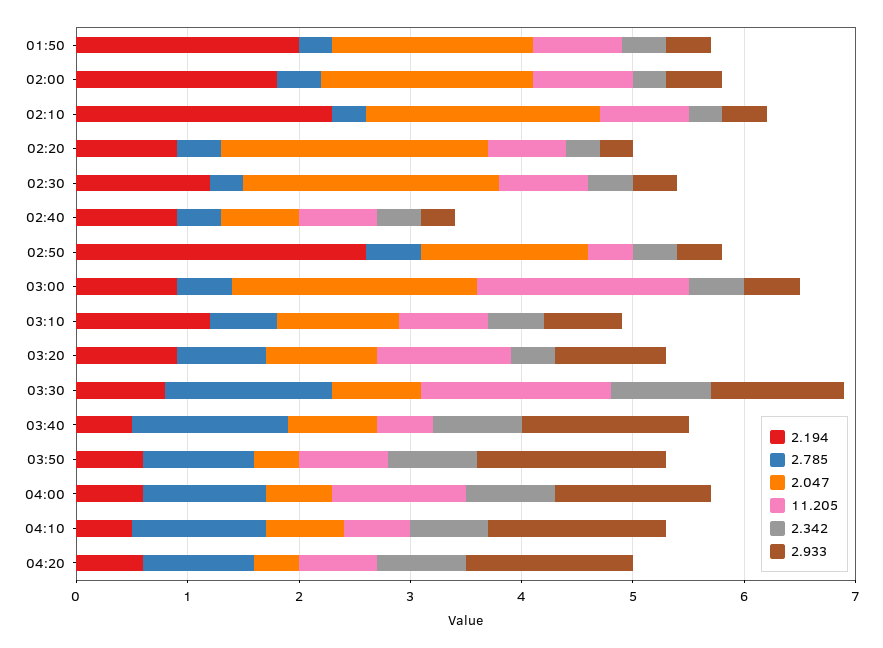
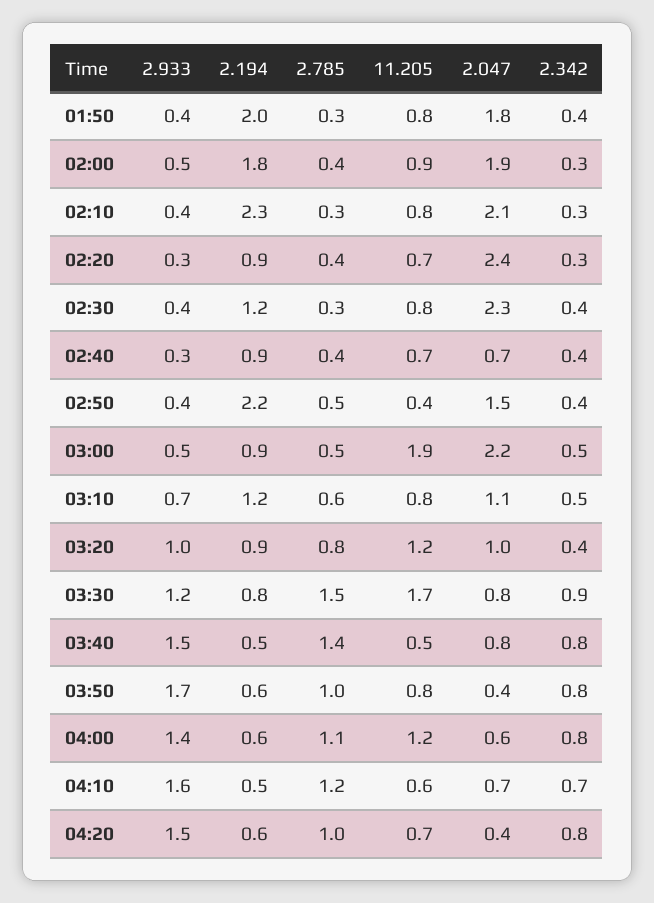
  {
    "2.194": {
      "01:50": 2,
      "02:00": 1.8,
      "02:10": 2.3,
      "02:20": 0.9,
      "02:30": 1.2,
      "02:40": 0.9,
-     "02:50": 2.6,
+     "02:50": 2.2,
      "03:00": 0.9,
      "03:10": 1.2,
      "03:20": 0.9,
      "03:30": 0.8,
      "03:40": 0.5,
      "03:50": 0.6,
      "04:00": 0.6,
      "04:10": 0.5,
      "04:20": 0.6
    },
    "2.785": {
      "01:50": 0.3,
      "02:00": 0.4,
      "02:10": 0.3,
      "02:20": 0.4,
      "02:30": 0.3,
      "02:40": 0.4,
      "02:50": 0.5,
      "03:00": 0.5,
      "03:10": 0.6,
      "03:20": 0.8,
      "03:30": 1.5,
      "03:40": 1.4,
      "03:50": 1,
      "04:00": 1.1,
      "04:10": 1.2,
      "04:20": 1
    },
    "2.047": {
      "01:50": 1.8,
      "02:00": 1.9,
      "02:10": 2.1,
      "02:20": 2.4,
      "02:30": 2.3,
      "02:40": 0.7,
      "02:50": 1.5,
      "03:00": 2.2,
      "03:10": 1.1,
      "03:20": 1,
      "03:30": 0.8,
      "03:40": 0.8,
      "03:50": 0.4,
      "04:00": 0.6,
      "04:10": 0.7,
      "04:20": 0.4
    },
    "11.205": {
      "01:50": 0.8,
      "02:00": 0.9,
      "02:10": 0.8,
      "02:20": 0.7,
      "02:30": 0.8,
      "02:40": 0.7,
      "02:50": 0.4,
      "03:00": 1.9,
      "03:10": 0.8,
      "03:20": 1.2,
      "03:30": 1.7,
      "03:40": 0.5,
      "03:50": 0.8,
      "04:00": 1.2,
      "04:10": 0.6,
      "04:20": 0.7
    },
    "2.342": {
      "01:50": 0.4,
      "02:00": 0.3,
      "02:10": 0.3,
      "02:20": 0.3,
      "02:30": 0.4,
      "02:40": 0.4,
      "02:50": 0.4,
      "03:00": 0.5,
      "03:10": 0.5,
      "03:20": 0.4,
      "03:30": 0.9,
      "03:40": 0.8,
      "03:50": 0.8,
      "04:00": 0.8,
      "04:10": 0.7,
      "04:20": 0.8
    },
    "2.933": {
      "01:50": 0.4,
      "02:00": 0.5,
      "02:10": 0.4,
      "02:20": 0.3,
      "02:30": 0.4,
      "02:40": 0.3,
      "02:50": 0.4,
      "03:00": 0.5,
      "03:10": 0.7,
      "03:20": 1,
      "03:30": 1.2,
      "03:40": 1.5,
      "03:50": 1.7,
      "04:00": 1.4,
      "04:10": 1.6,
      "04:20": 1.5
    }
  }

